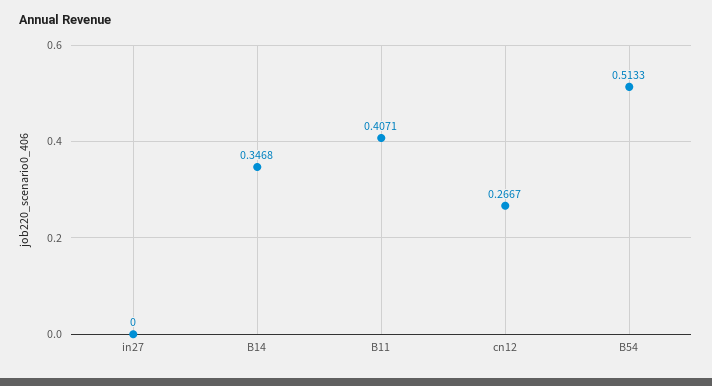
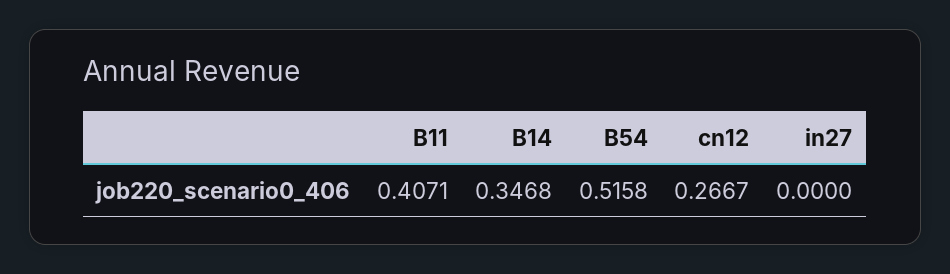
  {
    "in27": 0,
    "B14": 0.3468,
    "B11": 0.4071,
    "cn12": 0.2667,
-   "B54": 0.5133
+   "B54": 0.5158
  }

